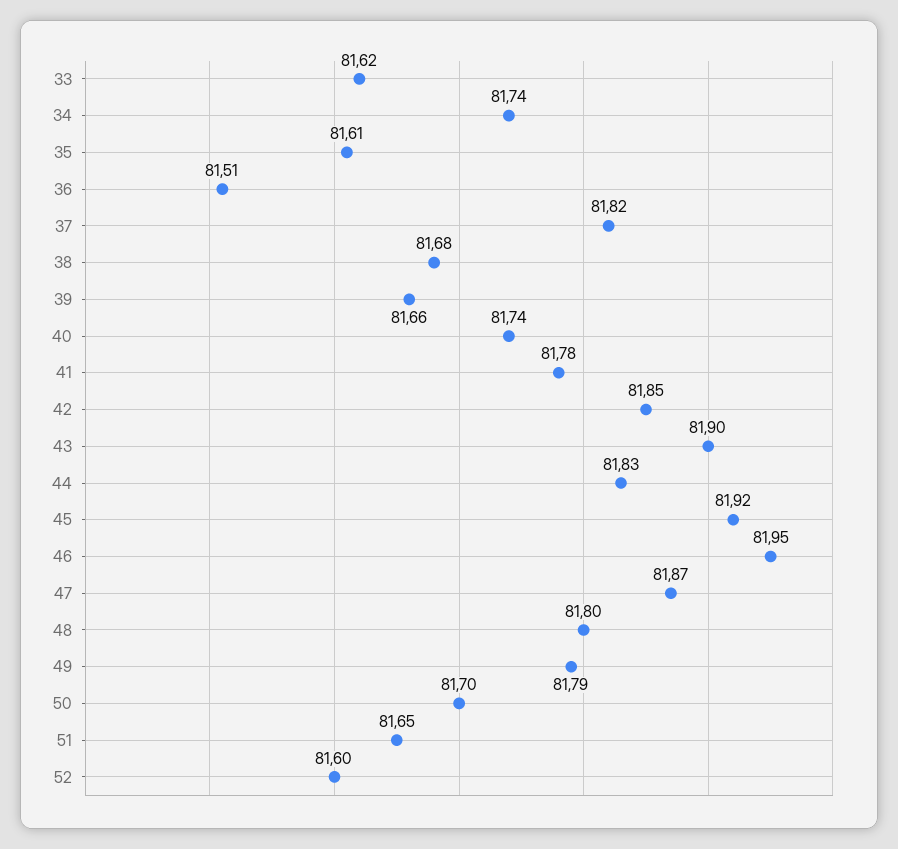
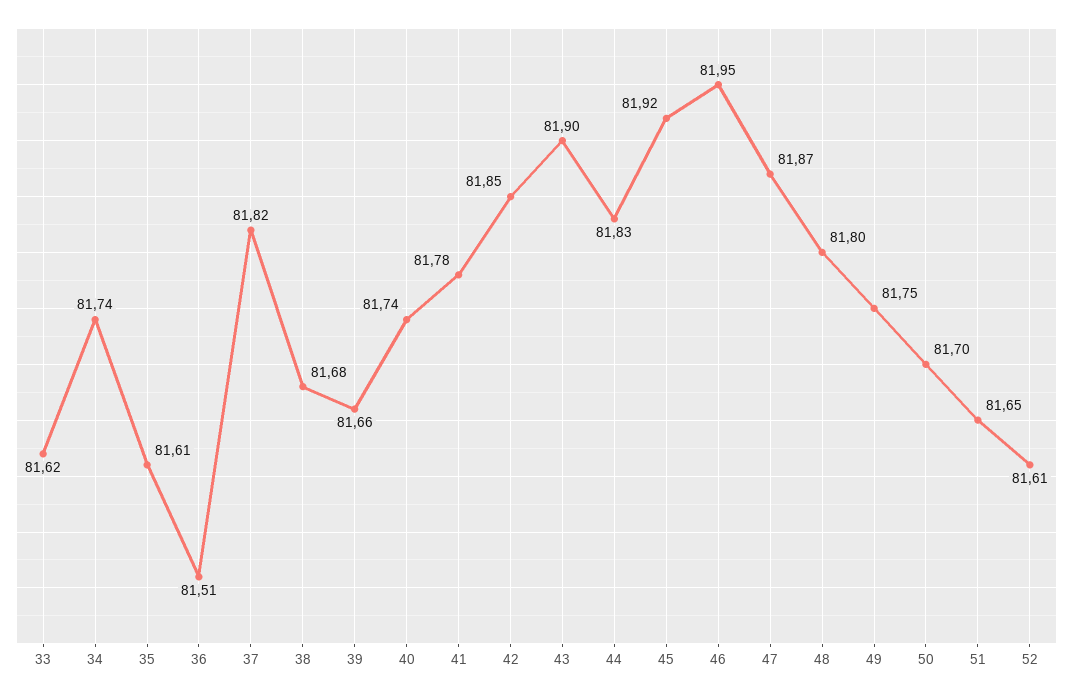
  {
    "33": 81.62,
    "34": 81.74,
    "35": 81.61,
    "36": 81.51,
    "37": 81.82,
    "38": 81.68,
    "39": 81.66,
    "40": 81.74,
    "41": 81.78,
    "42": 81.85,
    "43": 81.9,
    "44": 81.83,
    "45": 81.92,
    "46": 81.95,
    "47": 81.87,
    "48": 81.8,
-   "49": 81.79,
+   "49": 81.75,
    "50": 81.7,
    "51": 81.65,
-   "52": 81.6
+   "52": 81.61
  }

